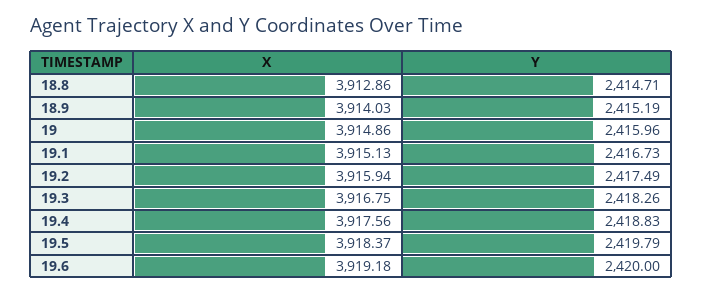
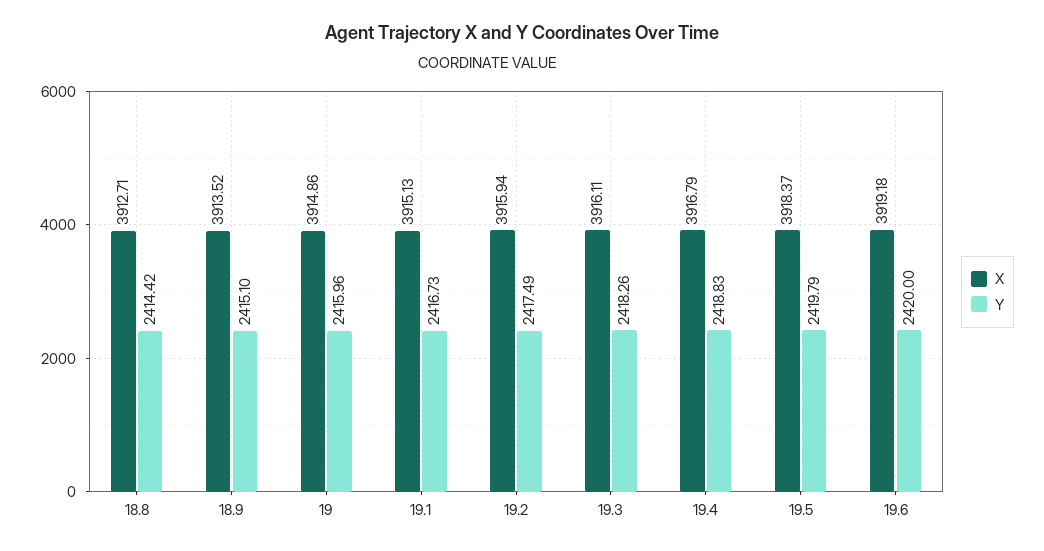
  {
    "X": {
-     "18.8": 3912.86,
+     "18.8": 3912.71,
-     "18.9": 3914.03,
+     "18.9": 3913.52,
      "19": 3914.86,
      "19.1": 3915.13,
      "19.2": 3915.94,
-     "19.3": 3916.75,
+     "19.3": 3916.11,
-     "19.4": 3917.56,
+     "19.4": 3916.79,
      "19.5": 3918.37,
      "19.6": 3919.18
    },
    "Y": {
-     "18.8": 2414.71,
+     "18.8": 2414.42,
-     "18.9": 2415.19,
+     "18.9": 2415.1,
      "19": 2415.96,
      "19.1": 2416.73,
      "19.2": 2417.49,
      "19.3": 2418.26,
      "19.4": 2418.83,
      "19.5": 2419.79,
      "19.6": 2420
    }
  }

